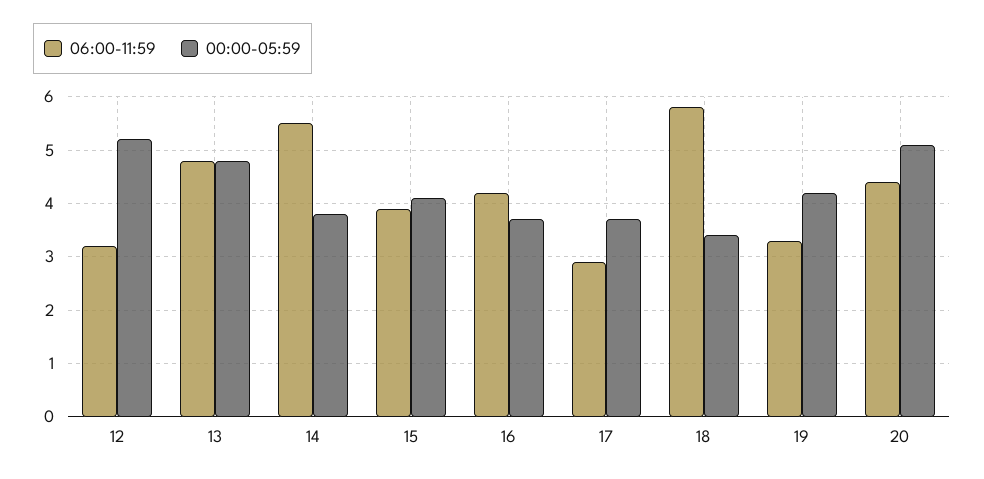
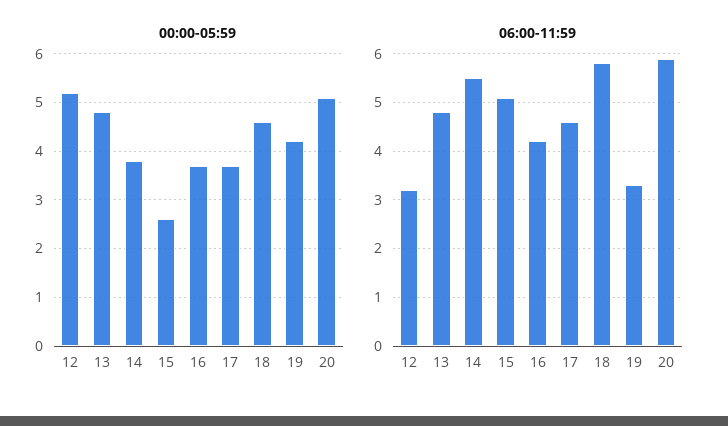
  {
    "06:00-11:59": {
      "12": 3,
      "13": 5,
      "14": 5.5,
-     "15": 4,
+     "15": 5,
      "16": 4,
-     "17": 3,
+     "17": 4.5,
      "18": 6,
      "19": 3.5,
-     "20": 4.5
+     "20": 6
    },
    "00:00-05:59": {
      "12": 5,
      "13": 5,
      "14": 4,
-     "15": 4,
+     "15": 2.5,
      "16": 3.5,
      "17": 3.5,
-     "18": 3.5,
+     "18": 4.5,
      "19": 4,
      "20": 5
    }
  }

